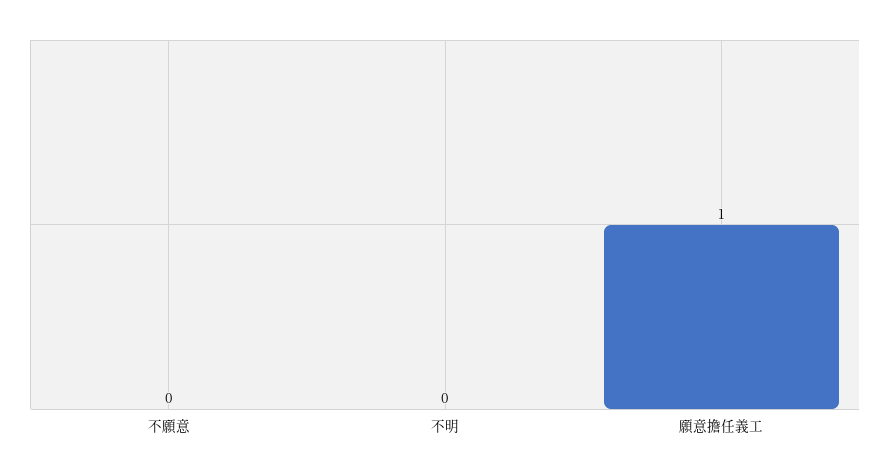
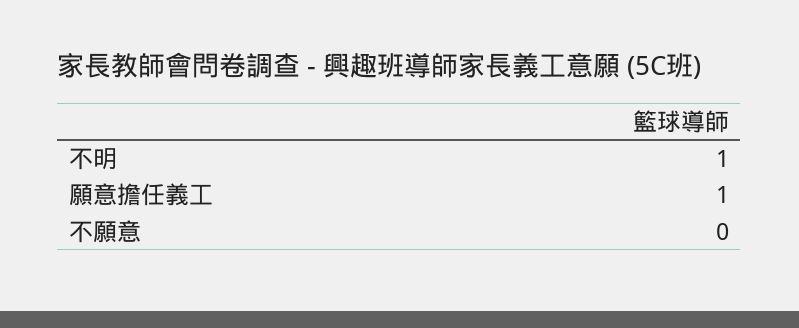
  {
    "不願意": 0,
-   "不明": 0,
+   "不明": 1,
    "願意擔任義工": 1
  }

